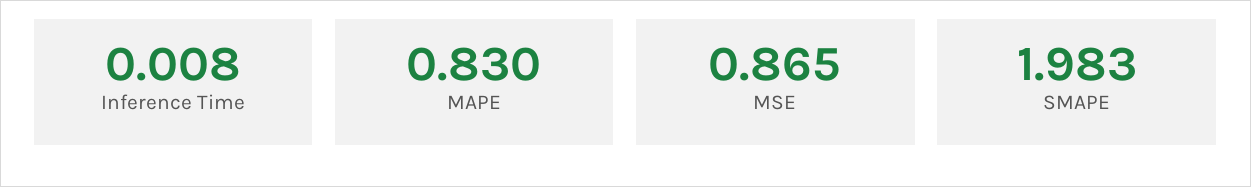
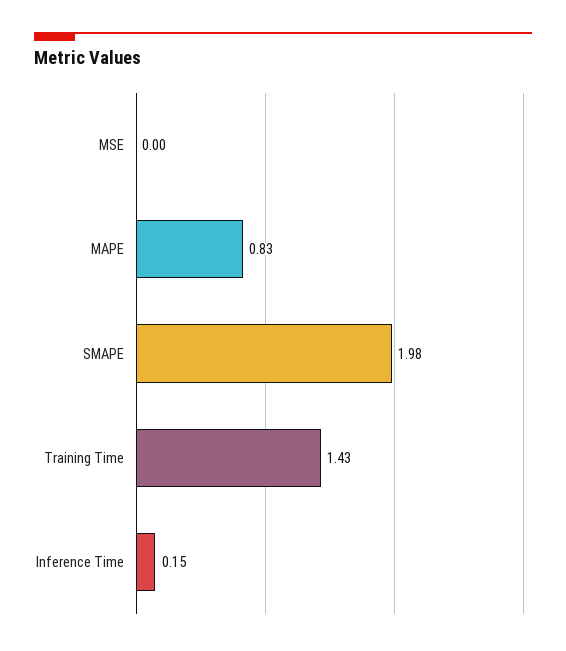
  {
-   "Inference Time": 0.008,
+   "Inference Time": 0.15,
    "MAPE": 0.83,
-   "MSE": 0.865,
+   "MSE": 0,
-   "SMAPE": 1.983
+   "SMAPE": 1.983,
+   "Training Time": 1.43
  }

